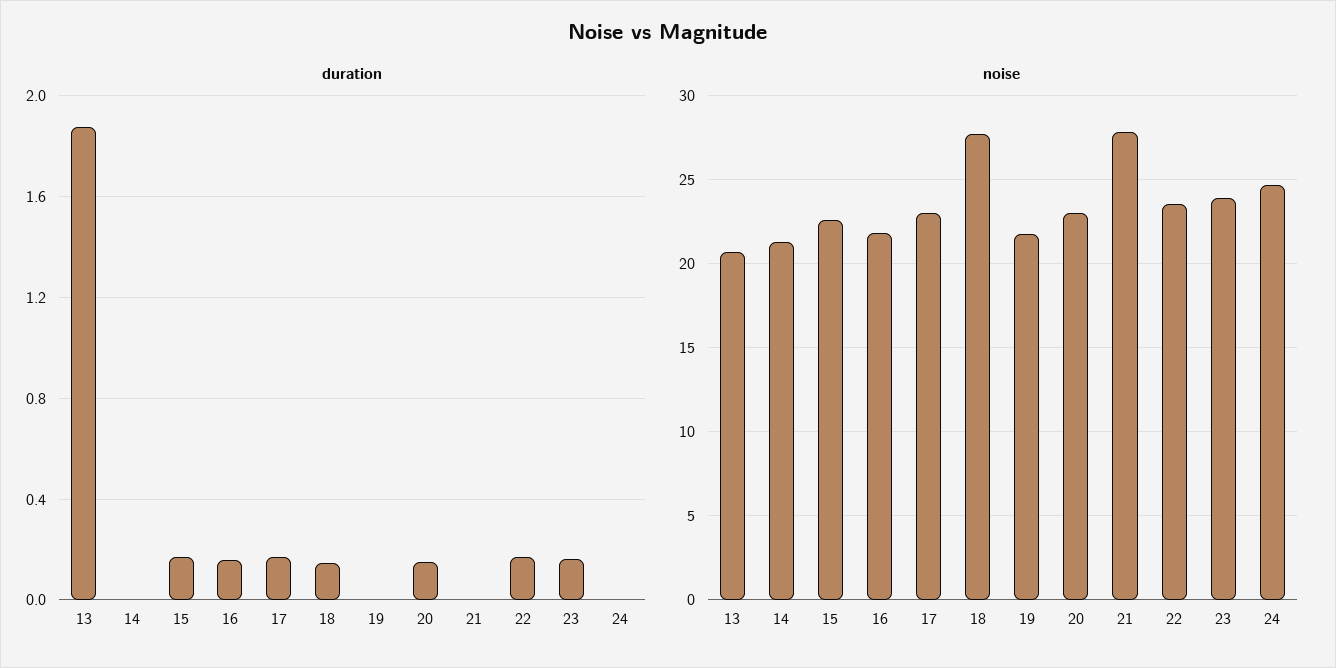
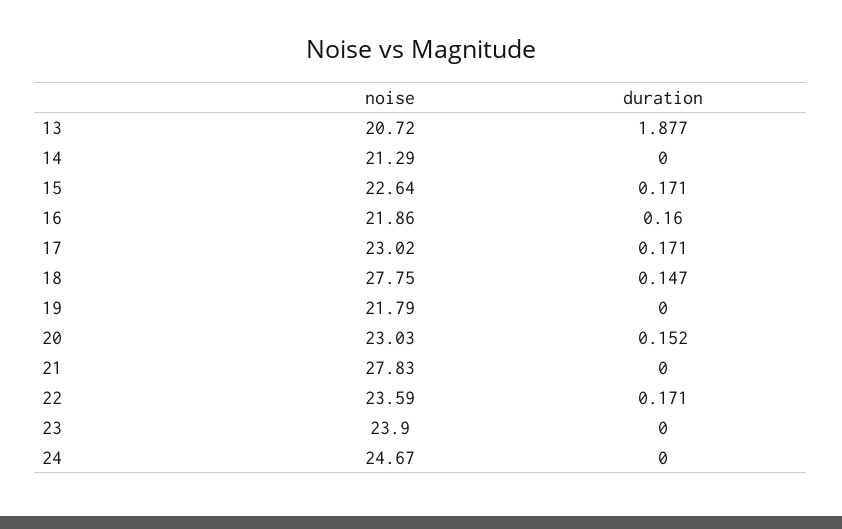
  {
    "duration": {
      "13": 1.877,
      "14": 0,
      "15": 0.171,
      "16": 0.16,
      "17": 0.171,
      "18": 0.147,
      "19": 0,
      "20": 0.152,
      "21": 0,
      "22": 0.171,
-     "23": 0.15,
+     "23": 0,
      "24": 0
    },
    "noise": {
      "13": 20.72,
      "14": 21.29,
      "15": 22.64,
      "16": 21.86,
      "17": 23.02,
      "18": 27.75,
      "19": 21.79,
      "20": 23.03,
      "21": 27.83,
      "22": 23.59,
      "23": 23.9,
      "24": 24.67
    }
  }

